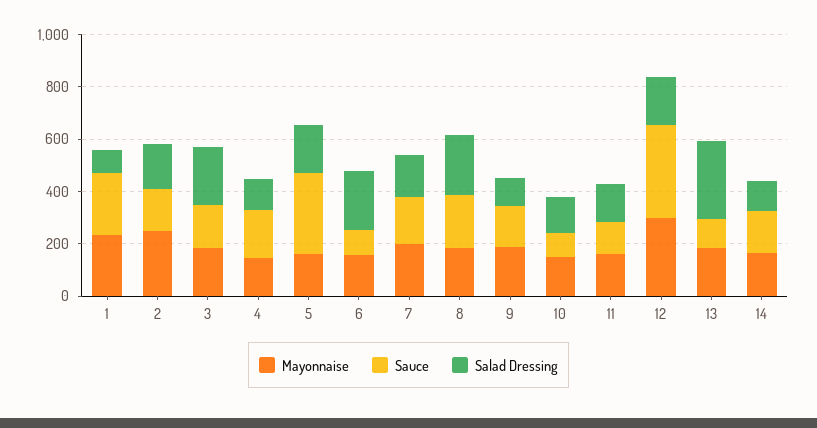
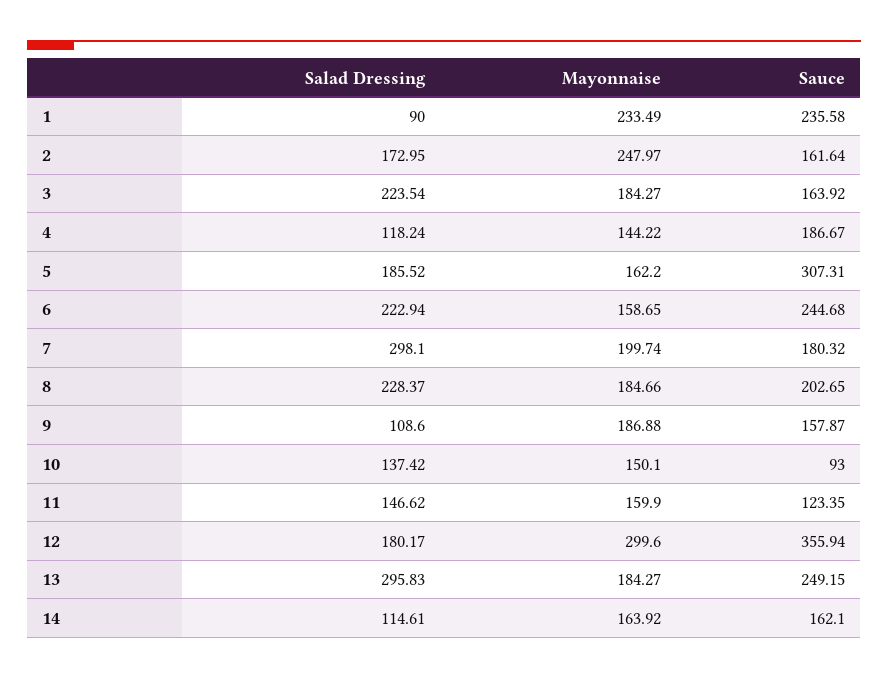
  {
    "Mayonnaise": {
      "1": 233.49,
      "2": 247.97,
      "3": 184.27,
      "4": 144.22,
      "5": 162.2,
      "6": 158.65,
      "7": 199.74,
      "8": 184.66,
      "9": 186.88,
      "10": 150.1,
      "11": 159.9,
      "12": 299.6,
      "13": 184.27,
      "14": 163.92
    },
    "Sauce": {
      "1": 235.58,
      "2": 161.64,
      "3": 163.92,
      "4": 186.67,
      "5": 307.31,
-     "6": 100,
+     "6": 244.68,
      "7": 180.32,
      "8": 202.65,
      "9": 157.87,
      "10": 93,
      "11": 123.35,
      "12": 355.94,
-     "13": 100,
+     "13": 249.15,
      "14": 162.1
    },
    "Salad Dressing": {
      "1": 90,
      "2": 172.95,
      "3": 223.54,
      "4": 118.24,
      "5": 185.52,
      "6": 222.94,
-     "7": 150,
+     "7": 298.1,
      "8": 228.37,
      "9": 108.6,
      "10": 137.42,
      "11": 146.62,
      "12": 180.17,
      "13": 295.83,
      "14": 114.61
    }
  }

